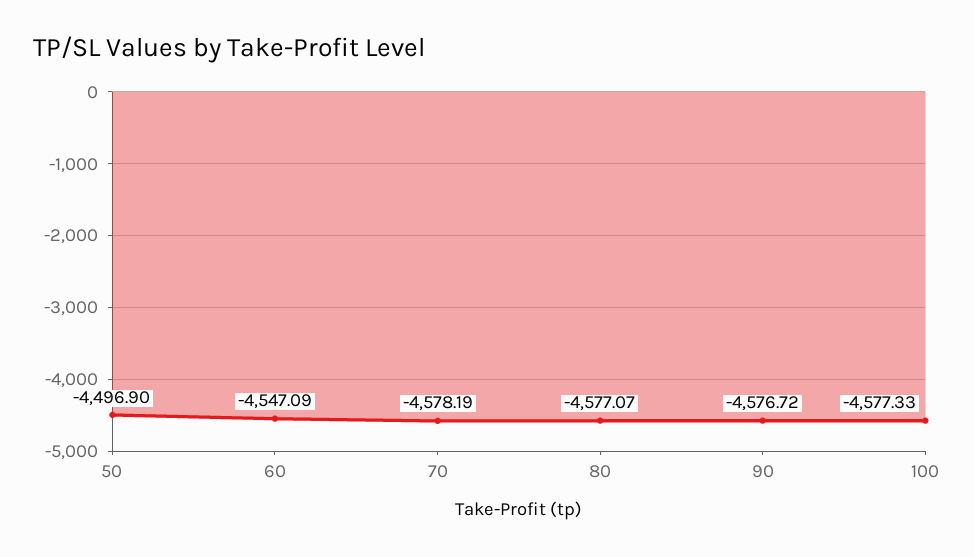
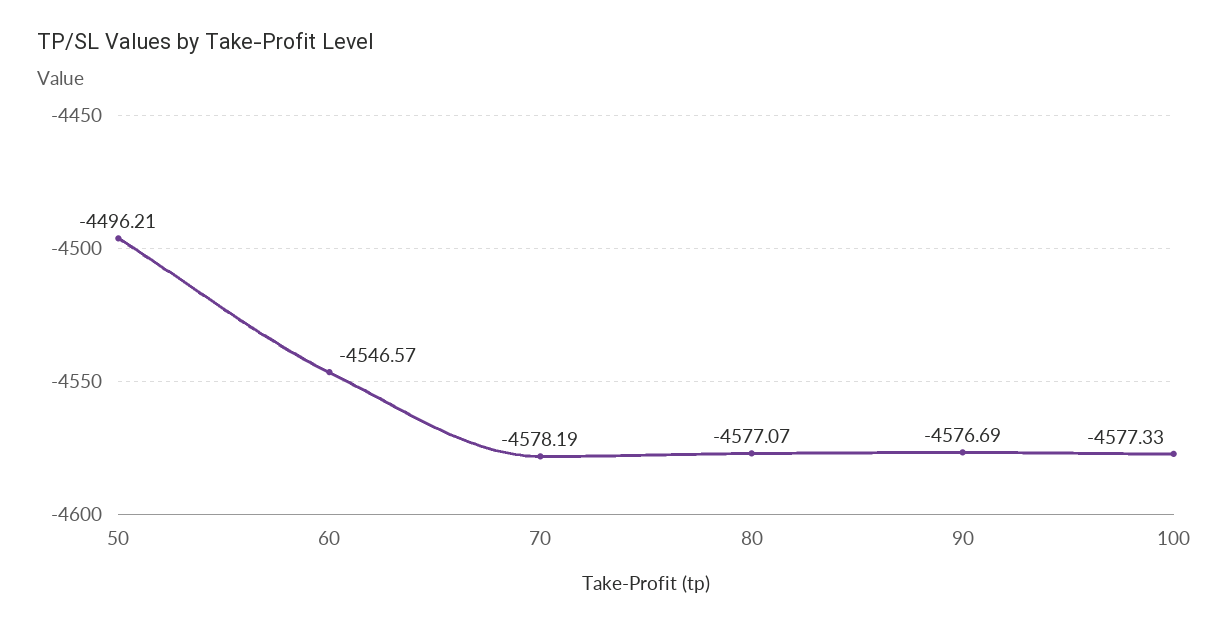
  {
-   "50": -4496.9,
+   "50": -4496.21,
-   "60": -4547.09,
+   "60": -4546.57,
    "70": -4578.19,
    "80": -4577.07,
-   "90": -4576.72,
+   "90": -4576.69,
    "100": -4577.33
  }

